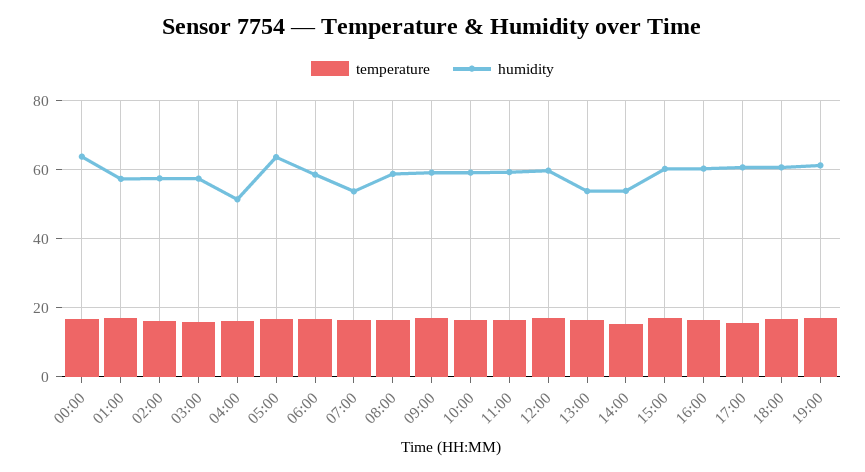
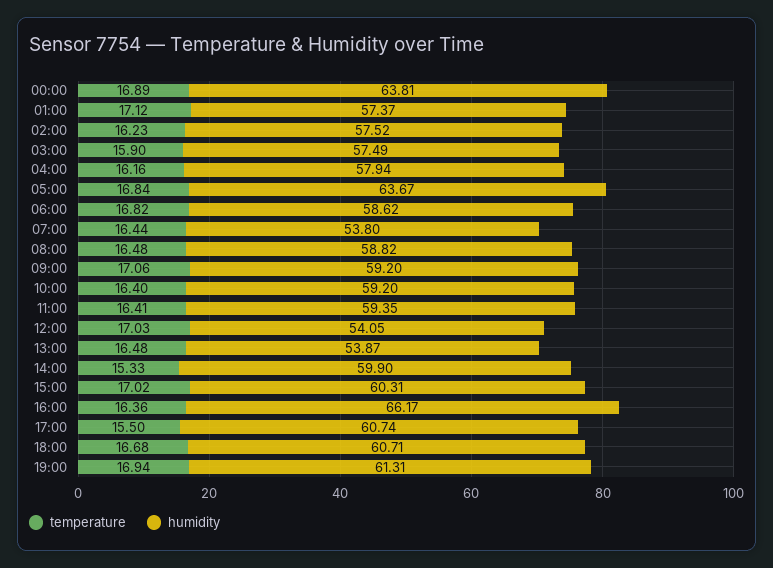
  {
    "temperature": {
      "00:00": 16.89,
      "01:00": 17.12,
      "02:00": 16.23,
      "03:00": 15.9,
      "04:00": 16.16,
      "05:00": 16.84,
      "06:00": 16.82,
      "07:00": 16.44,
      "08:00": 16.48,
      "09:00": 17.06,
      "10:00": 16.4,
      "11:00": 16.41,
      "12:00": 17.03,
      "13:00": 16.48,
      "14:00": 15.33,
      "15:00": 17.02,
      "16:00": 16.36,
      "17:00": 15.5,
      "18:00": 16.68,
      "19:00": 16.94
    },
    "humidity": {
      "00:00": 63.81,
      "01:00": 57.37,
      "02:00": 57.52,
      "03:00": 57.49,
-     "04:00": 52,
+     "04:00": 57.94,
      "05:00": 63.67,
      "06:00": 58.62,
      "07:00": 53.8,
      "08:00": 58.82,
      "09:00": 59.2,
      "10:00": 59.2,
      "11:00": 59.35,
-     "12:00": 60,
+     "12:00": 54.05,
      "13:00": 53.87,
-     "14:00": 54,
+     "14:00": 59.9,
      "15:00": 60.31,
-     "16:00": 60,
+     "16:00": 66.17,
      "17:00": 60.74,
      "18:00": 60.71,
      "19:00": 61.31
    }
  }

